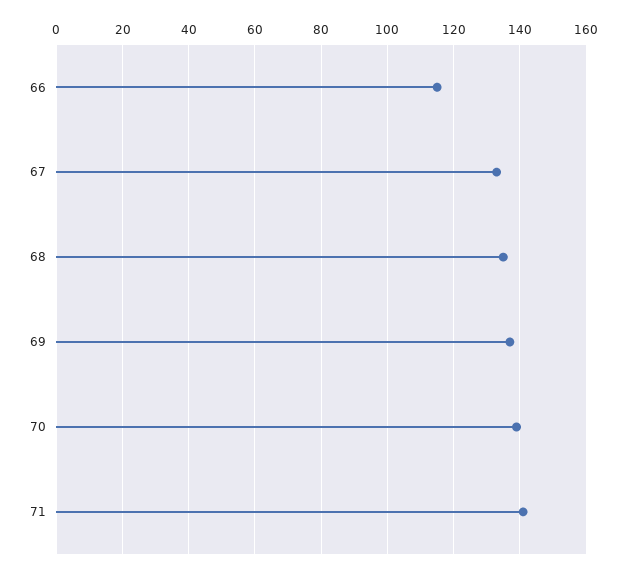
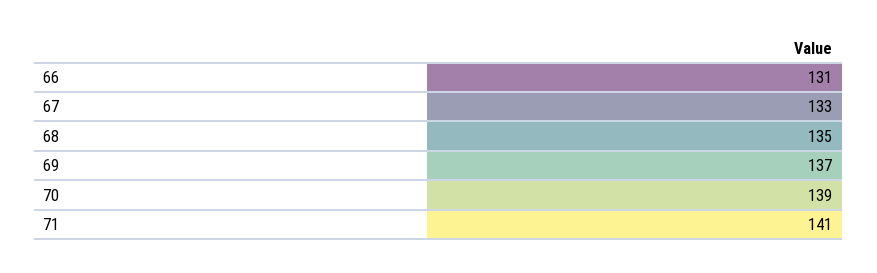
  {
-   "66": 115,
+   "66": 131,
    "67": 133,
    "68": 135,
    "69": 137,
    "70": 139,
    "71": 141
  }

